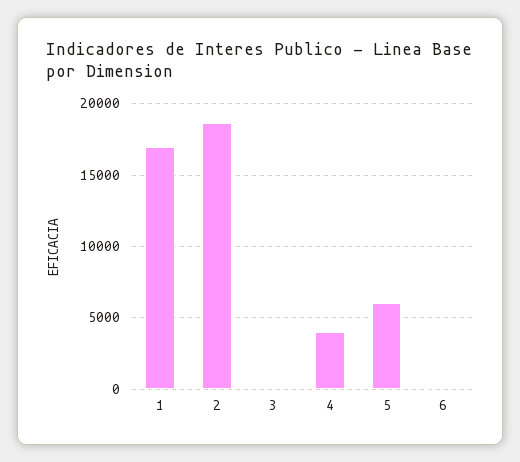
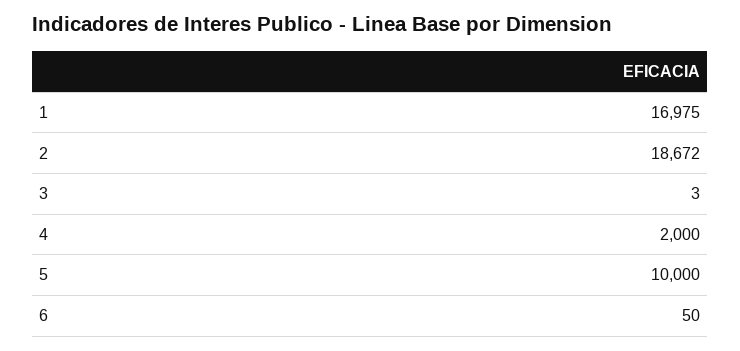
  {
    "1": 16975,
    "2": 18672,
    "3": 3,
-   "4": 4000,
+   "4": 2000,
-   "5": 6000,
+   "5": 10000,
    "6": 50
  }

